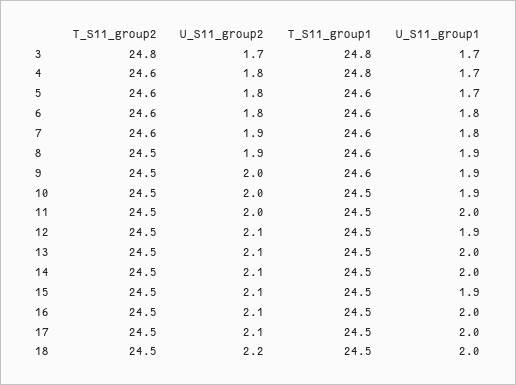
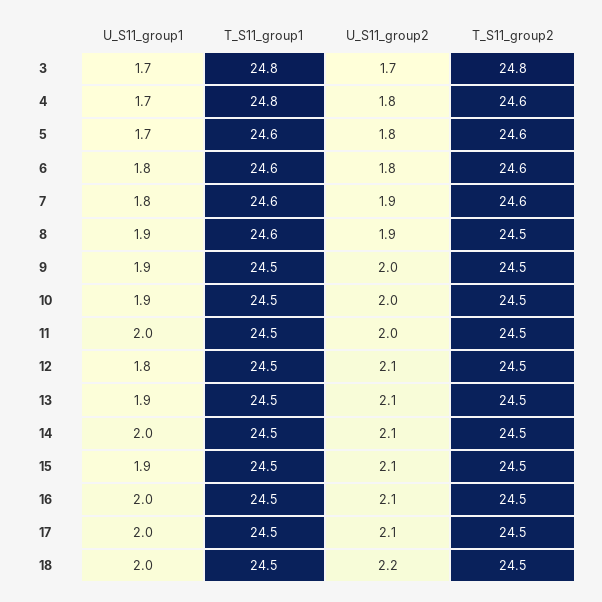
  {
    "T_S11_group2": {
      "3": 24.8,
      "4": 24.6,
      "5": 24.6,
      "6": 24.6,
      "7": 24.6,
      "8": 24.5,
      "9": 24.5,
      "10": 24.5,
      "11": 24.5,
      "12": 24.5,
      "13": 24.5,
      "14": 24.5,
      "15": 24.5,
      "16": 24.5,
      "17": 24.5,
      "18": 24.5
    },
    "U_S11_group2": {
      "3": 1.7,
      "4": 1.8,
      "5": 1.8,
      "6": 1.8,
      "7": 1.9,
      "8": 1.9,
      "9": 2,
      "10": 2,
      "11": 2,
      "12": 2.1,
      "13": 2.1,
      "14": 2.1,
      "15": 2.1,
      "16": 2.1,
      "17": 2.1,
      "18": 2.2
    },
    "T_S11_group1": {
      "3": 24.8,
      "4": 24.8,
      "5": 24.6,
      "6": 24.6,
      "7": 24.6,
      "8": 24.6,
-     "9": 24.6,
+     "9": 24.5,
      "10": 24.5,
      "11": 24.5,
      "12": 24.5,
      "13": 24.5,
      "14": 24.5,
      "15": 24.5,
      "16": 24.5,
      "17": 24.5,
      "18": 24.5
    },
    "U_S11_group1": {
      "3": 1.7,
      "4": 1.7,
      "5": 1.7,
      "6": 1.8,
      "7": 1.8,
      "8": 1.9,
      "9": 1.9,
      "10": 1.9,
      "11": 2,
-     "12": 1.9,
+     "12": 1.8,
-     "13": 2,
+     "13": 1.9,
      "14": 2,
      "15": 1.9,
      "16": 2,
      "17": 2,
      "18": 2
    }
  }

